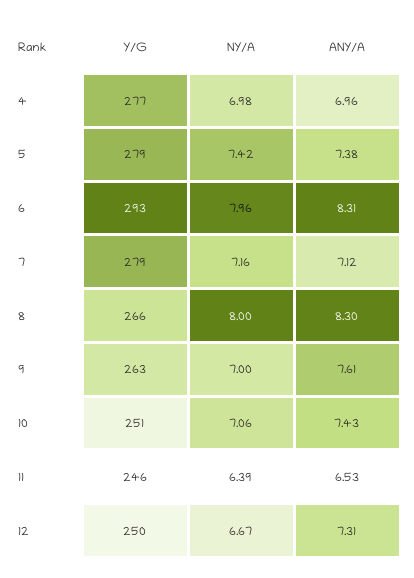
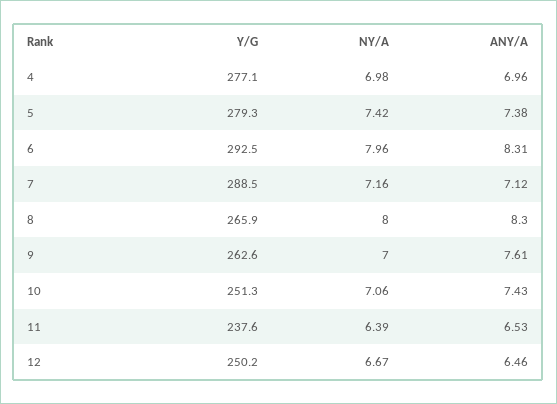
  {
    "Y/G": {
      "4": 277.1,
      "5": 279.3,
      "6": 292.5,
-     "7": 279,
+     "7": 288.5,
      "8": 265.9,
      "9": 262.6,
      "10": 251.3,
-     "11": 246,
+     "11": 237.6,
      "12": 250.2
    },
    "NY/A": {
      "4": 6.98,
      "5": 7.42,
      "6": 7.96,
      "7": 7.16,
      "8": 8,
      "9": 7,
      "10": 7.06,
      "11": 6.39,
      "12": 6.67
    },
    "ANY/A": {
      "4": 6.96,
      "5": 7.38,
      "6": 8.31,
      "7": 7.12,
      "8": 8.3,
      "9": 7.61,
      "10": 7.43,
      "11": 6.53,
-     "12": 7.31
+     "12": 6.46
    }
  }

